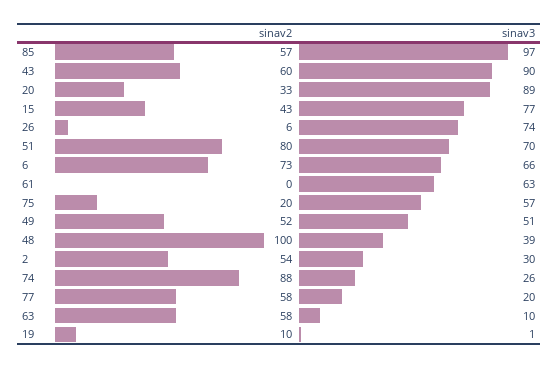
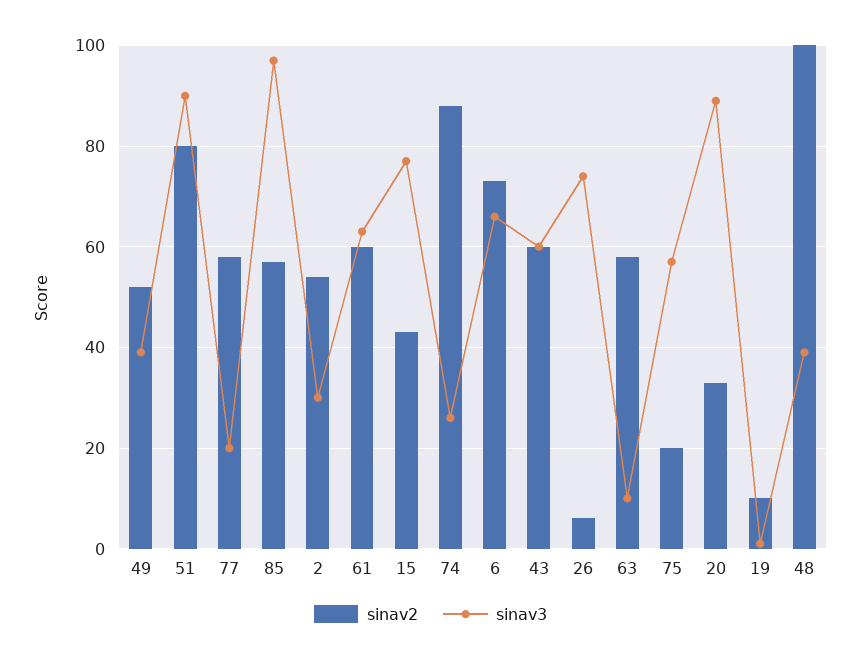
  {
    "sinav2": {
      "85": 57,
      "43": 60,
      "20": 33,
      "15": 43,
      "26": 6,
      "51": 80,
      "6": 73,
-     "61": 0,
+     "61": 60,
      "75": 20,
      "49": 52,
      "48": 100,
      "2": 54,
      "74": 88,
      "77": 58,
      "63": 58,
      "19": 10
    },
    "sinav3": {
      "85": 97,
-     "43": 90,
+     "43": 60,
      "20": 89,
      "15": 77,
      "26": 74,
-     "51": 70,
+     "51": 90,
      "6": 66,
      "61": 63,
      "75": 57,
-     "49": 51,
+     "49": 40,
      "48": 39,
      "2": 30,
      "74": 26,
      "77": 20,
      "63": 10,
      "19": 1
    }
  }

